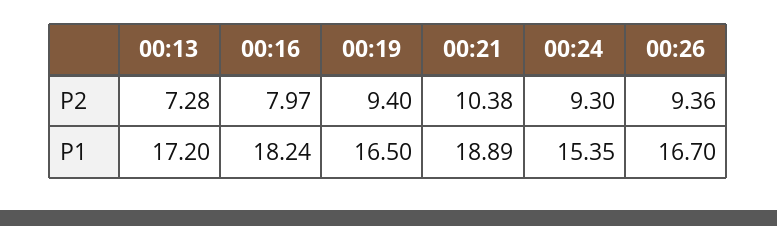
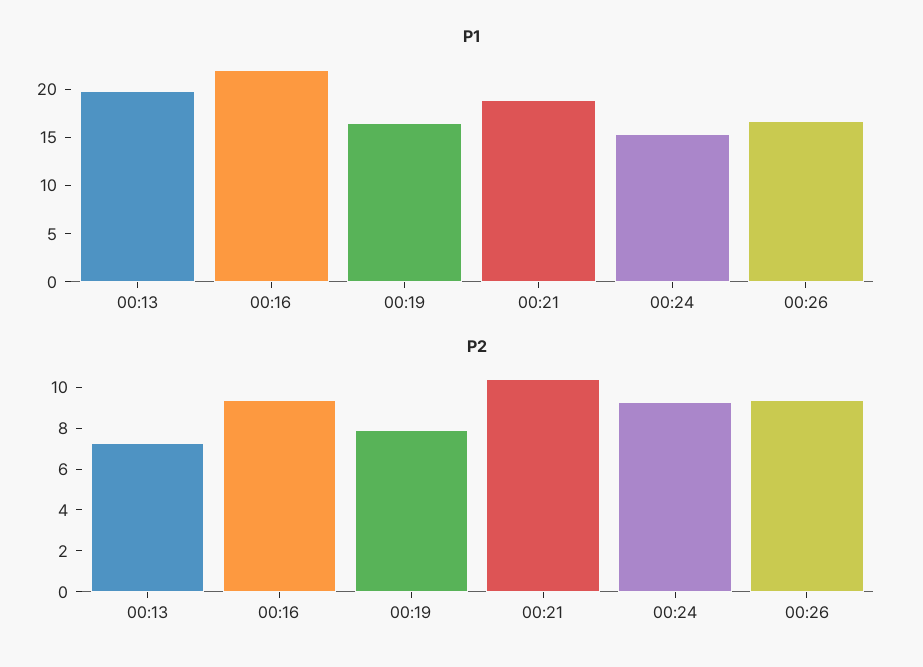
  {
    "P2": {
      "00:13": 7.28,
-     "00:16": 7.97,
+     "00:16": 9.5,
-     "00:19": 9.4,
+     "00:19": 8,
      "00:21": 10.38,
      "00:24": 9.3,
      "00:26": 9.36
    },
    "P1": {
-     "00:13": 17.2,
+     "00:13": 20,
-     "00:16": 18.24,
+     "00:16": 22,
      "00:19": 16.5,
      "00:21": 18.89,
      "00:24": 15.35,
      "00:26": 16.7
    }
  }

